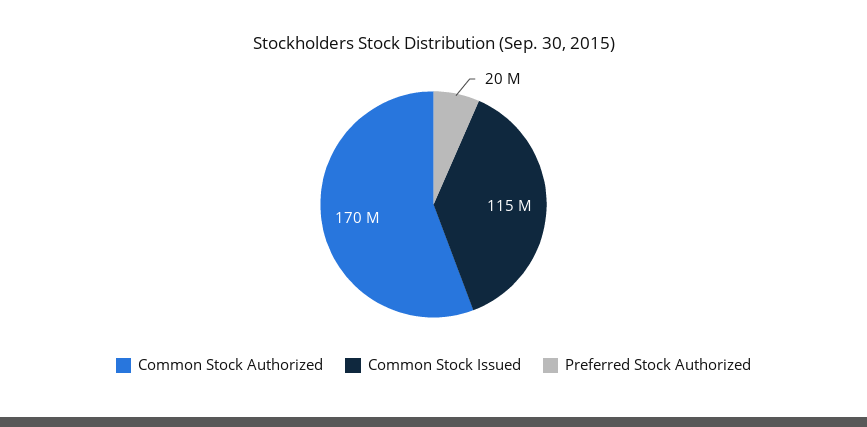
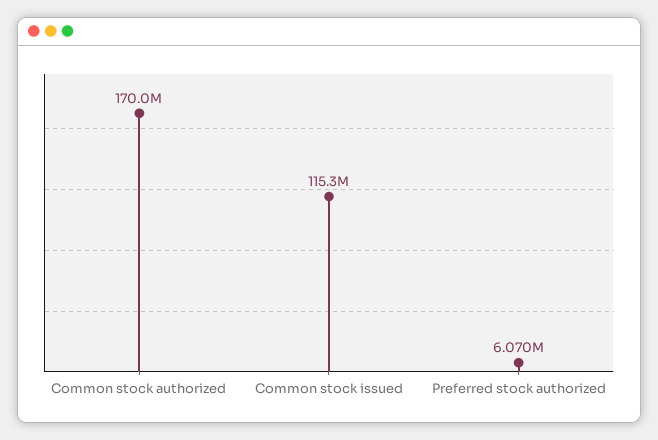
  {
    "Common Stock Authorized": 170000000,
    "Common Stock Issued": 115300000,
-   "Preferred Stock Authorized": 20000000
+   "Preferred Stock Authorized": 6070000
  }

